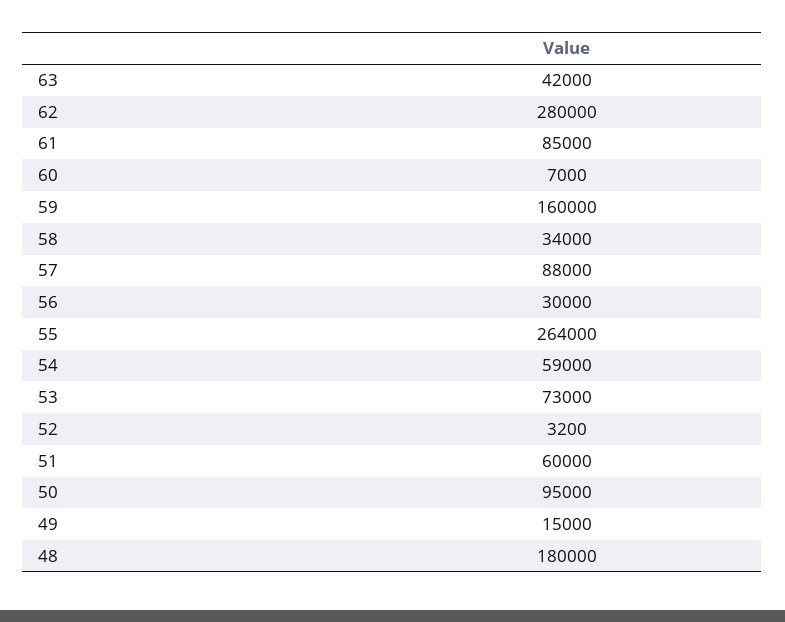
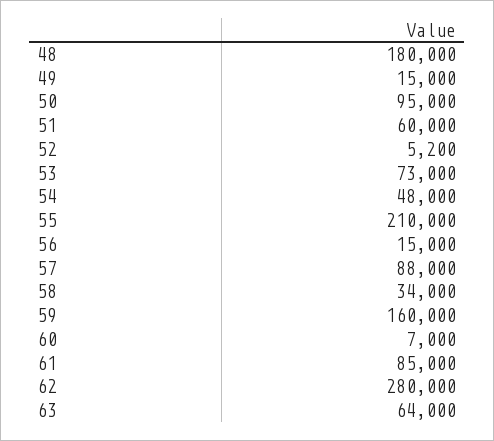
  {
-   "63": 42000,
+   "63": 64000,
    "62": 280000,
    "61": 85000,
    "60": 7000,
    "59": 160000,
    "58": 34000,
    "57": 88000,
-   "56": 30000,
+   "56": 15000,
-   "55": 264000,
+   "55": 210000,
-   "54": 59000,
+   "54": 48000,
    "53": 73000,
-   "52": 3200,
+   "52": 5200,
    "51": 60000,
    "50": 95000,
    "49": 15000,
    "48": 180000
  }

